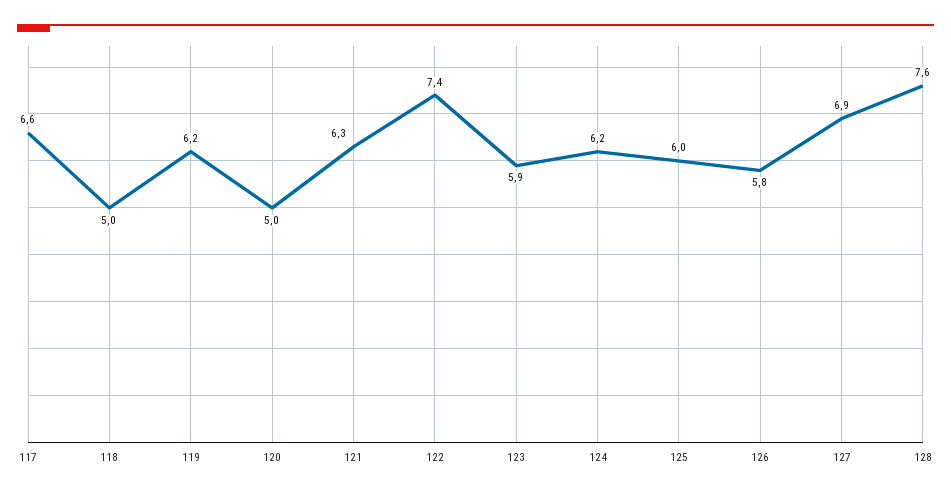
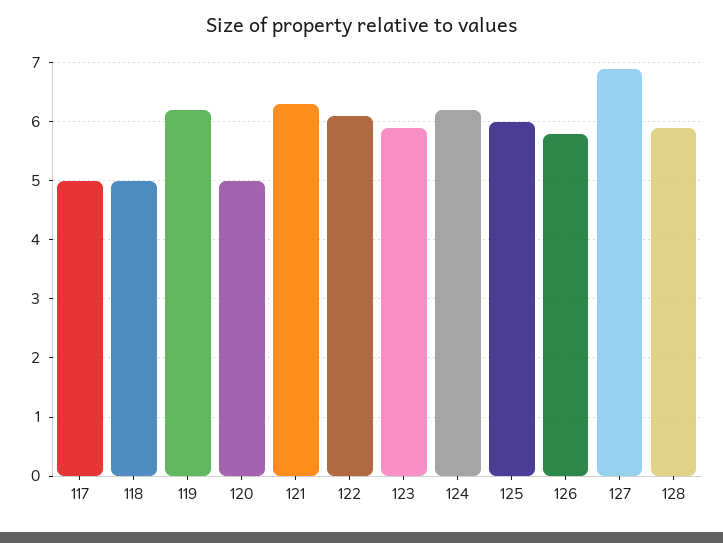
  {
-   "117": 6.6,
+   "117": 5,
    "118": 5,
    "119": 6.2,
    "120": 5,
    "121": 6.3,
-   "122": 7.4,
+   "122": 6,
    "123": 5.9,
    "124": 6.2,
    "125": 6,
    "126": 5.8,
    "127": 6.9,
-   "128": 7.6
+   "128": 6
  }

